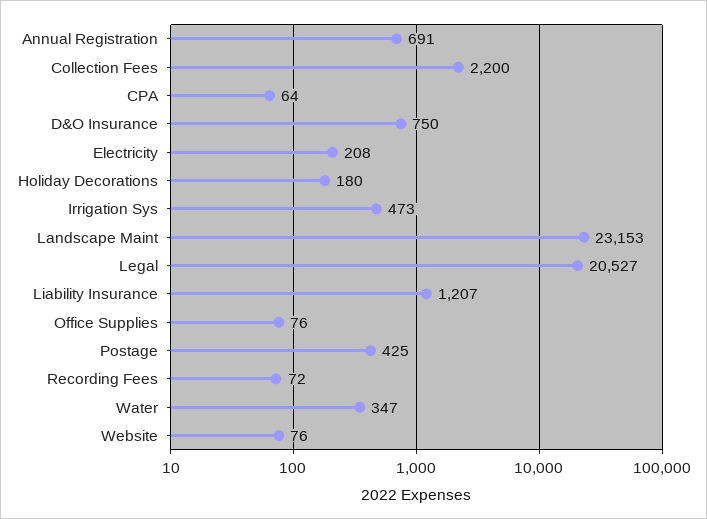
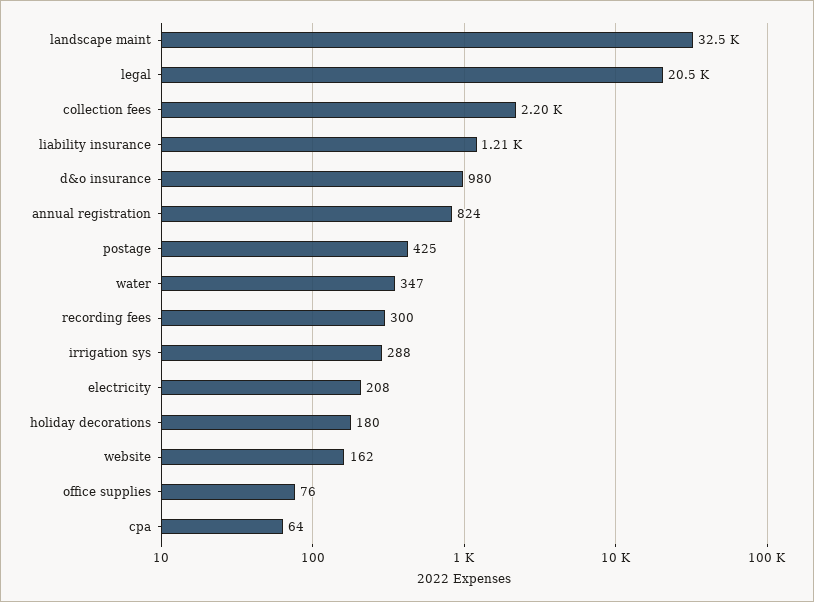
  {
-   "Annual Registration": 691,
+   "Annual Registration": 824,
    "Collection Fees": 2200,
    "CPA": 64,
-   "D&O Insurance": 750,
+   "D&O Insurance": 980,
    "Electricity": 208,
    "Holiday Decorations": 180,
-   "Irrigation Sys": 473,
+   "Irrigation Sys": 288,
-   "Landscape Maint": 23153,
+   "Landscape Maint": 32500,
    "Legal": 20527,
    "Liability Insurance": 1207,
    "Office Supplies": 76,
    "Postage": 425,
-   "Recording Fees": 72,
+   "Recording Fees": 300,
    "Water": 347,
-   "Website": 76
+   "Website": 162
  }

